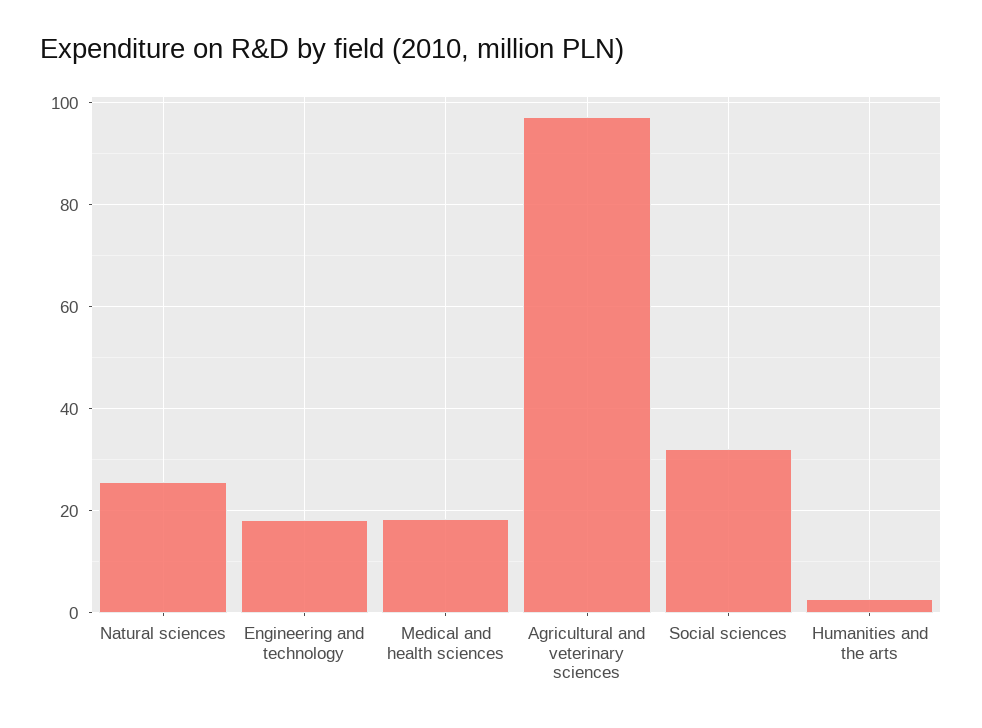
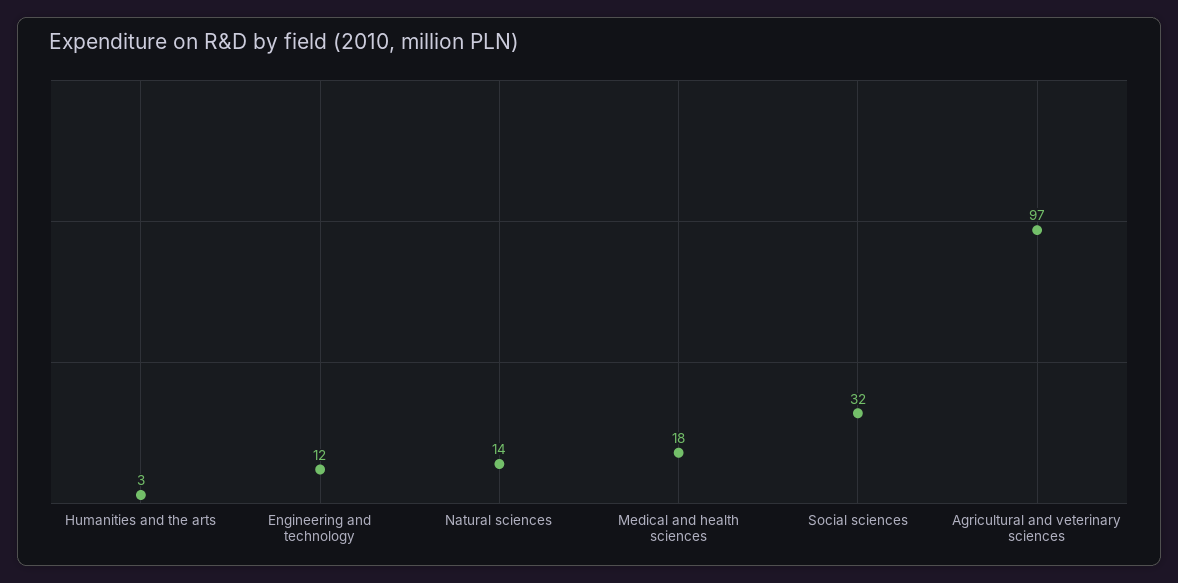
  {
-   "Natural sciences": 26,
+   "Natural sciences": 14,
-   "Engineering and technology": 18,
+   "Engineering and technology": 12,
    "Medical and health sciences": 18,
    "Agricultural and veterinary sciences": 97,
    "Social sciences": 32,
    "Humanities and the arts": 3
  }

